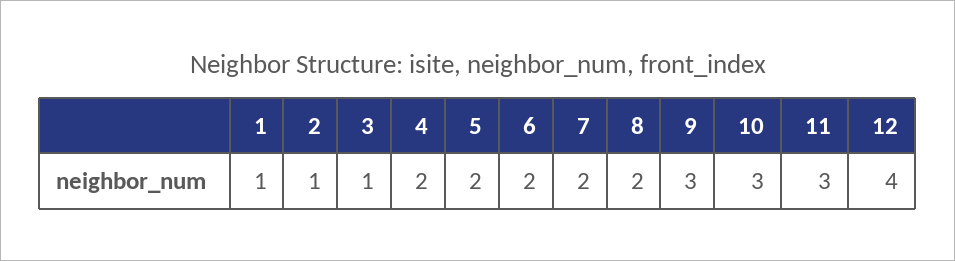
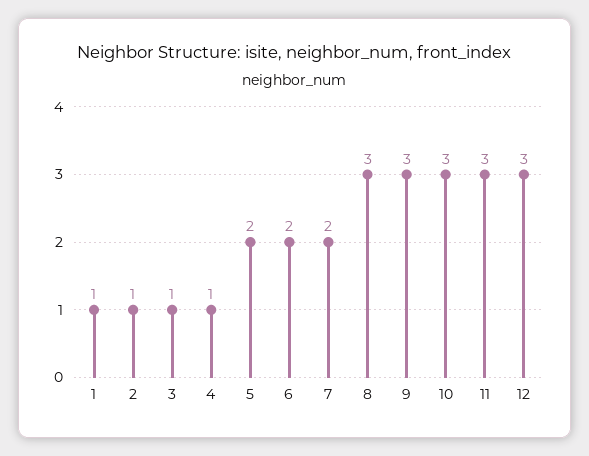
  {
    "1": 1,
    "2": 1,
    "3": 1,
-   "4": 2,
+   "4": 1,
    "5": 2,
    "6": 2,
    "7": 2,
-   "8": 2,
+   "8": 3,
    "9": 3,
    "10": 3,
    "11": 3,
-   "12": 4
+   "12": 3
  }

